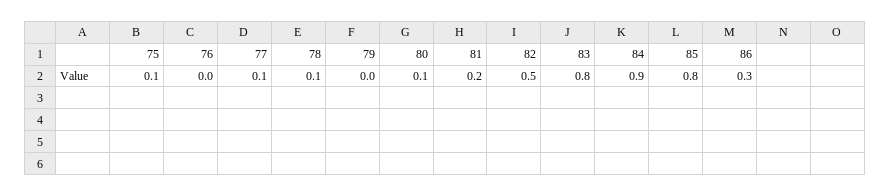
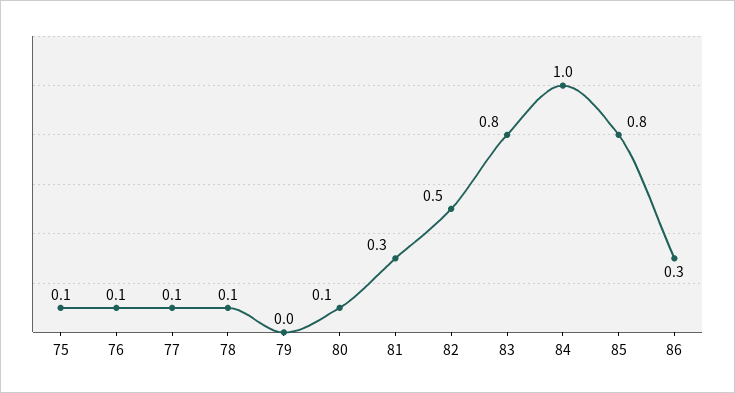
  {
    "75": 0.1,
-   "76": 0,
+   "76": 0.1,
    "77": 0.1,
    "78": 0.1,
    "79": 0,
    "80": 0.1,
-   "81": 0.2,
+   "81": 0.3,
    "82": 0.5,
    "83": 0.8,
-   "84": 0.9,
+   "84": 1,
    "85": 0.8,
    "86": 0.3
  }

